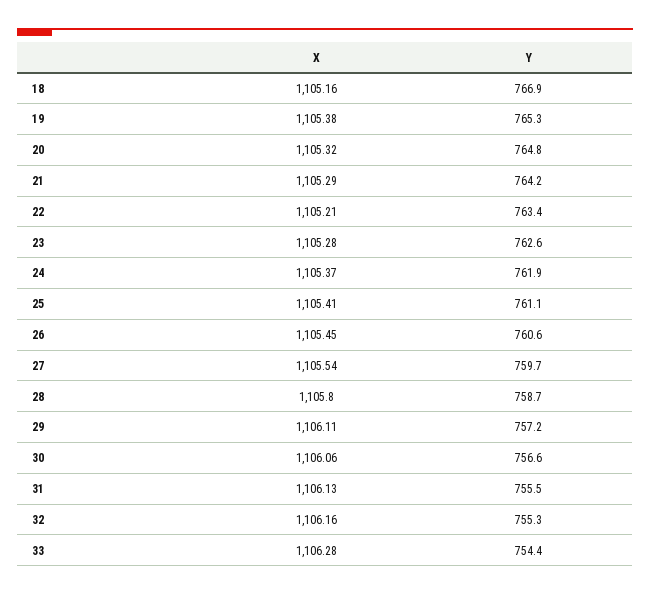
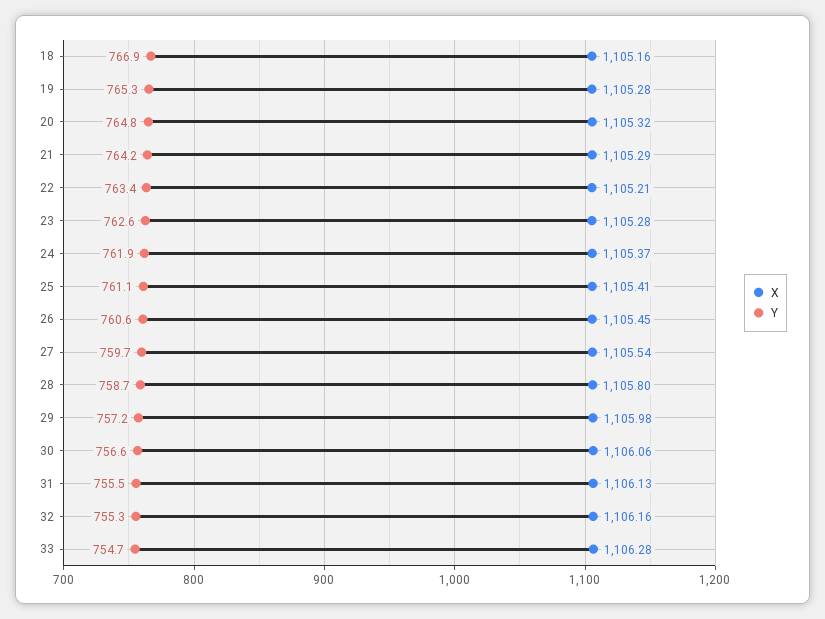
  {
    "X": {
      "18": 1105.16,
-     "19": 1105.38,
+     "19": 1105.28,
      "20": 1105.32,
      "21": 1105.29,
      "22": 1105.21,
      "23": 1105.28,
      "24": 1105.37,
      "25": 1105.41,
      "26": 1105.45,
      "27": 1105.54,
      "28": 1105.8,
-     "29": 1106.11,
+     "29": 1105.98,
      "30": 1106.06,
      "31": 1106.13,
      "32": 1106.16,
      "33": 1106.28
    },
    "Y": {
      "18": 766.9,
      "19": 765.3,
      "20": 764.8,
      "21": 764.2,
      "22": 763.4,
      "23": 762.6,
      "24": 761.9,
      "25": 761.1,
      "26": 760.6,
      "27": 759.7,
      "28": 758.7,
      "29": 757.2,
      "30": 756.6,
      "31": 755.5,
      "32": 755.3,
-     "33": 754.4
+     "33": 754.7
    }
  }

